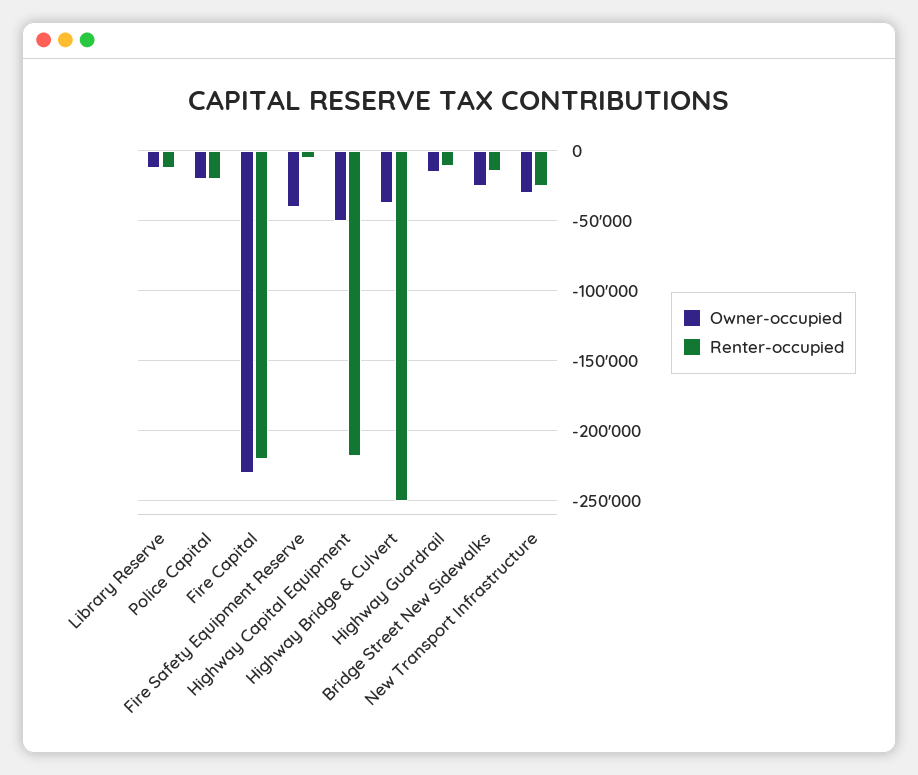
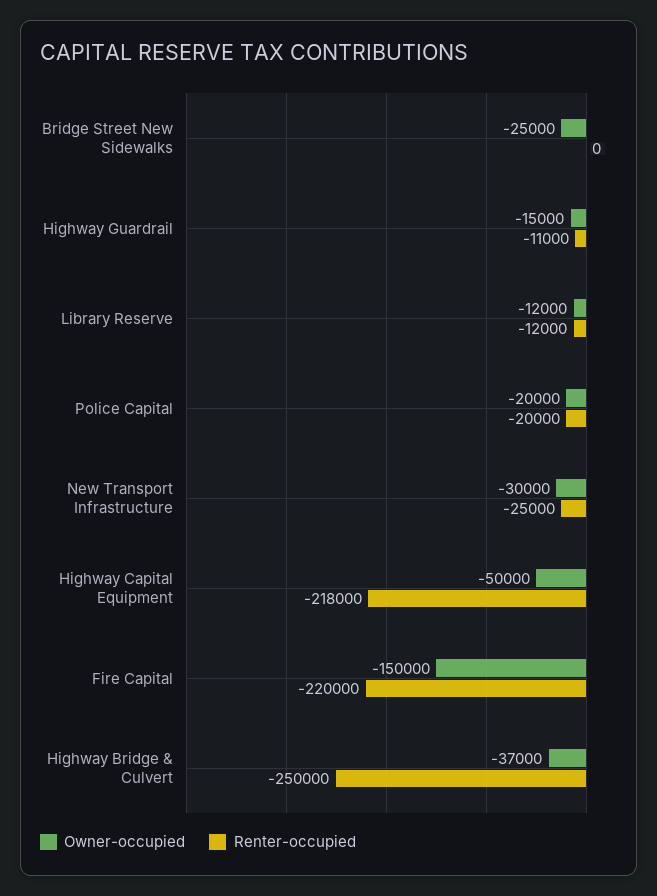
  {
    "Owner-occupied": {
      "Library Reserve": -12000,
      "Police Capital": -20000,
-     "Fire Capital": -230000,
+     "Fire Capital": -150000,
-     "Fire Safety Equipment Reserve": -40000,
      "Highway Capital Equipment": -50000,
      "Highway Bridge & Culvert": -37000,
      "Highway Guardrail": -15000,
      "Bridge Street New Sidewalks": -25000,
      "New Transport Infrastructure": -30000
    },
    "Renter-occupied": {
      "Library Reserve": -12000,
      "Police Capital": -20000,
      "Fire Capital": -220000,
-     "Fire Safety Equipment Reserve": -5000,
      "Highway Capital Equipment": -218000,
      "Highway Bridge & Culvert": -250000,
      "Highway Guardrail": -11000,
-     "Bridge Street New Sidewalks": -15000,
+     "Bridge Street New Sidewalks": 0,
      "New Transport Infrastructure": -25000
    }
  }

